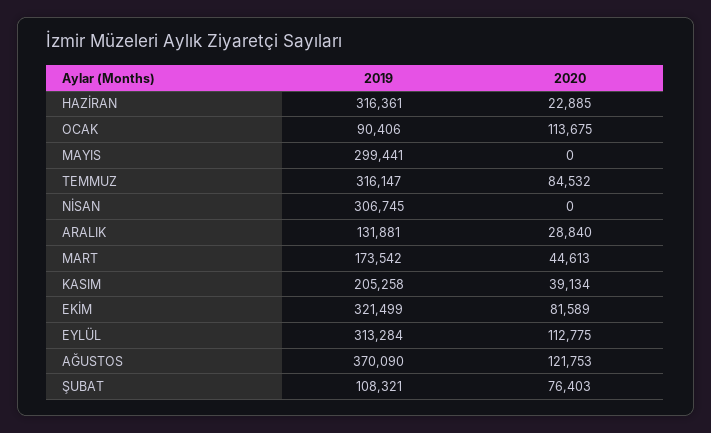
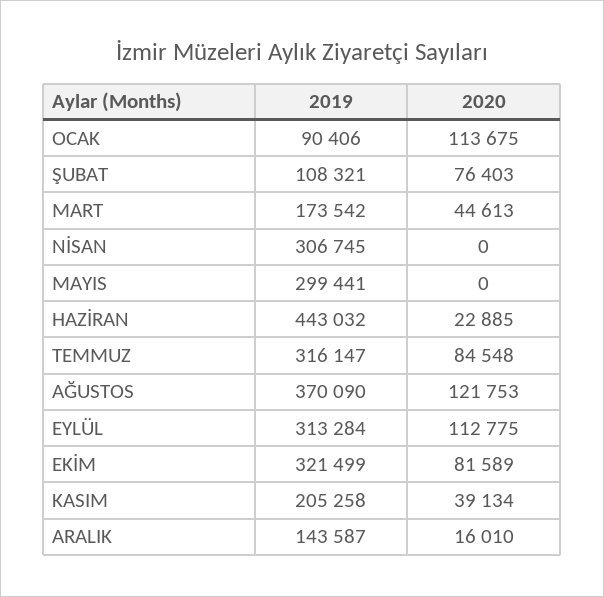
  {
    "2019": {
-     "HAZİRAN": 316361,
+     "HAZİRAN": 443032,
      "OCAK": 90406,
      "MAYIS": 299441,
      "TEMMUZ": 316147,
      "NİSAN": 306745,
-     "ARALIK": 131881,
+     "ARALIK": 143587,
      "MART": 173542,
      "KASIM": 205258,
      "EKİM": 321499,
      "EYLÜL": 313284,
      "AĞUSTOS": 370090,
      "ŞUBAT": 108321
    },
    "2020": {
      "HAZİRAN": 22885,
      "OCAK": 113675,
      "MAYIS": 0,
-     "TEMMUZ": 84532,
+     "TEMMUZ": 84548,
      "NİSAN": 0,
-     "ARALIK": 28840,
+     "ARALIK": 16010,
      "MART": 44613,
      "KASIM": 39134,
      "EKİM": 81589,
      "EYLÜL": 112775,
      "AĞUSTOS": 121753,
      "ŞUBAT": 76403
    }
  }

